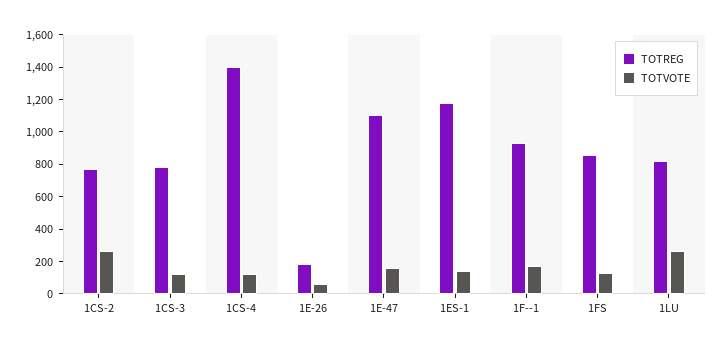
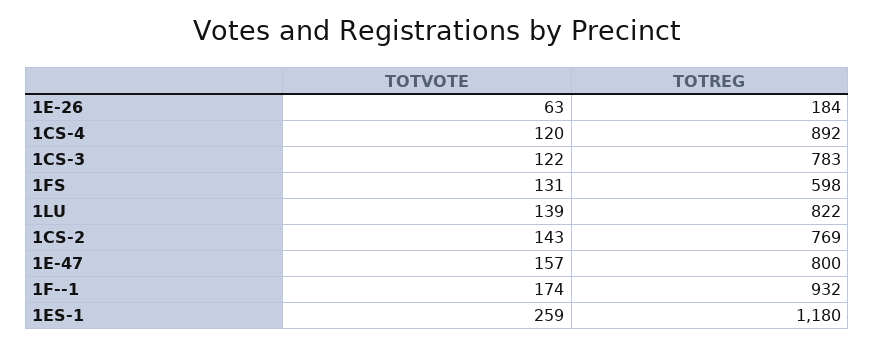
  {
    "TOTREG": {
      "1CS-2": 769,
      "1CS-3": 783,
-     "1CS-4": 1400,
+     "1CS-4": 892,
      "1E-26": 184,
-     "1E-47": 1100,
+     "1E-47": 800,
      "1ES-1": 1180,
      "1F--1": 932,
-     "1FS": 850,
+     "1FS": 598,
      "1LU": 822
    },
    "TOTVOTE": {
-     "1CS-2": 250,
+     "1CS-2": 143,
      "1CS-3": 122,
      "1CS-4": 120,
      "1E-26": 63,
      "1E-47": 157,
-     "1ES-1": 150,
+     "1ES-1": 259,
      "1F--1": 174,
      "1FS": 131,
-     "1LU": 250
+     "1LU": 139
    }
  }

